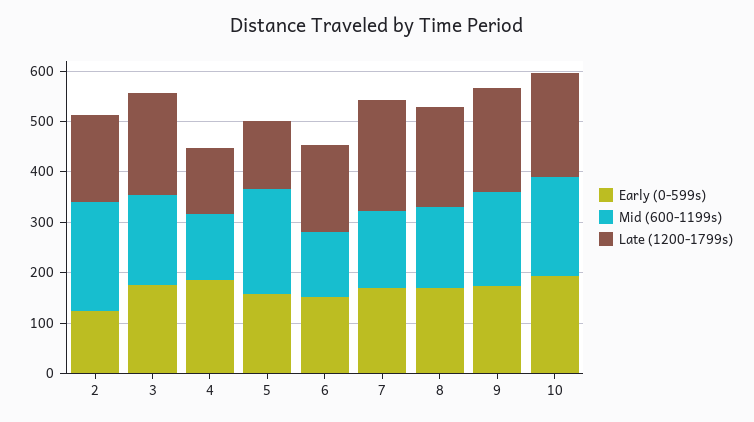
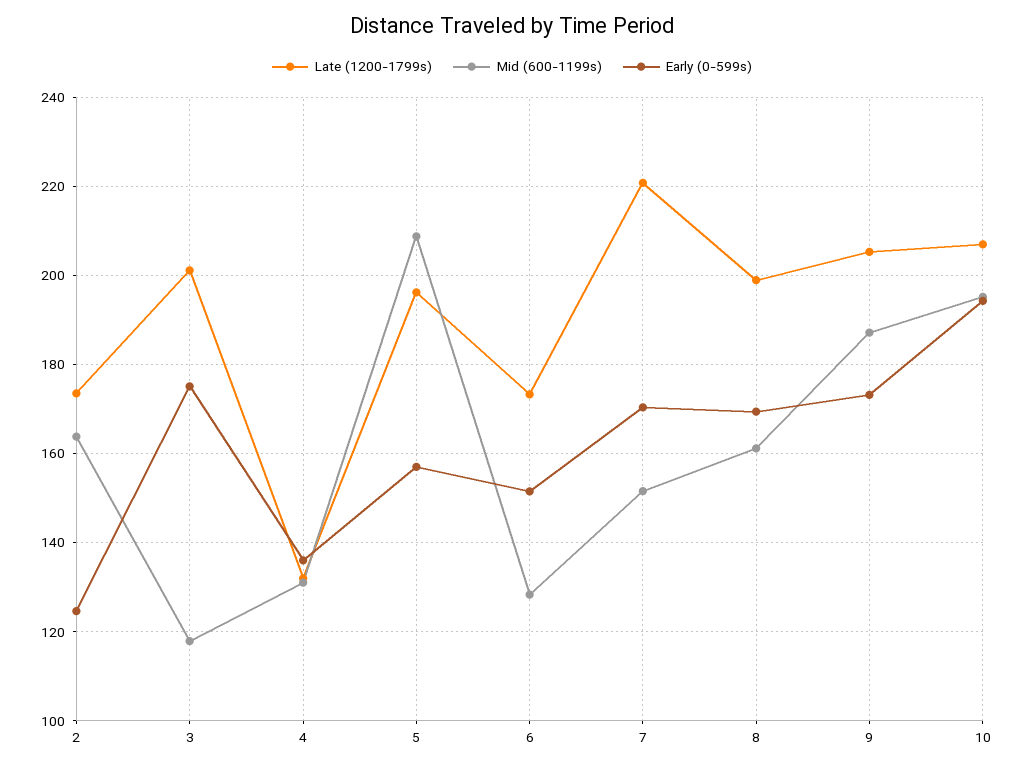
  {
    "Early (0-599s)": {
      "2": 124,
      "3": 176,
-     "4": 180,
+     "4": 136,
      "5": 158,
      "6": 152,
      "7": 170,
      "8": 170,
      "9": 174,
      "10": 194
    },
    "Mid (600-1199s)": {
-     "2": 220,
+     "2": 164,
-     "3": 180,
+     "3": 118,
      "4": 132,
      "5": 208,
      "6": 128,
      "7": 152,
      "8": 162,
      "9": 188,
      "10": 196
    },
    "Late (1200-1799s)": {
      "2": 174,
      "3": 202,
      "4": 132,
-     "5": 140,
+     "5": 196,
      "6": 174,
      "7": 220,
      "8": 198,
      "9": 206,
      "10": 206
    }
  }

